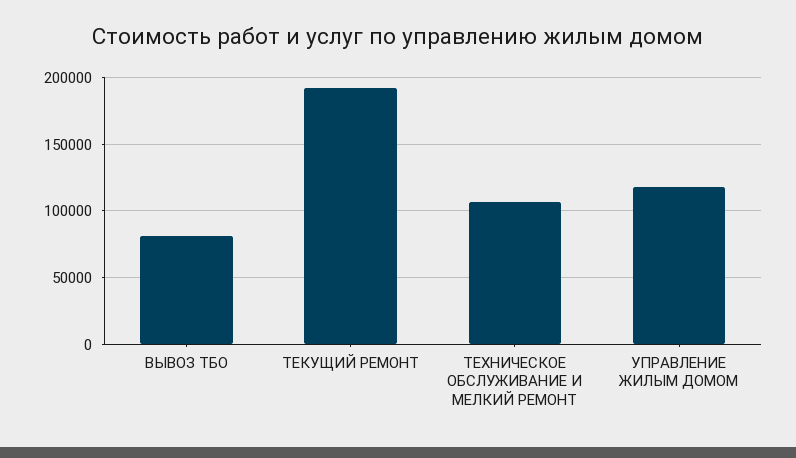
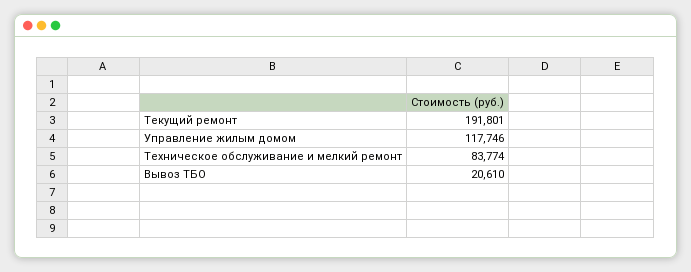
  {
-   "ВЫВОЗ ТБО": 80000,
+   "ВЫВОЗ ТБО": 20610,
    "ТЕКУЩИЙ РЕМОНТ": 191801,
-   "ТЕХНИЧЕСКОЕ ОБСЛУЖИВАНИЕ И МЕЛКИЙ РЕМОНТ": 105000,
+   "ТЕХНИЧЕСКОЕ ОБСЛУЖИВАНИЕ И МЕЛКИЙ РЕМОНТ": 83774,
    "УПРАВЛЕНИЕ ЖИЛЫМ ДОМОМ": 117746
  }

